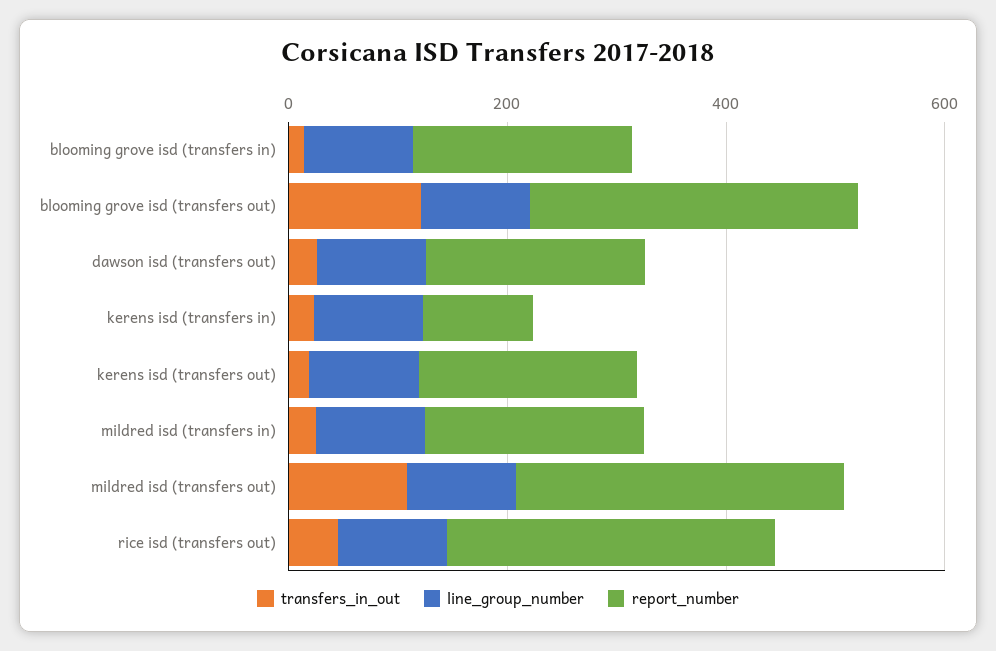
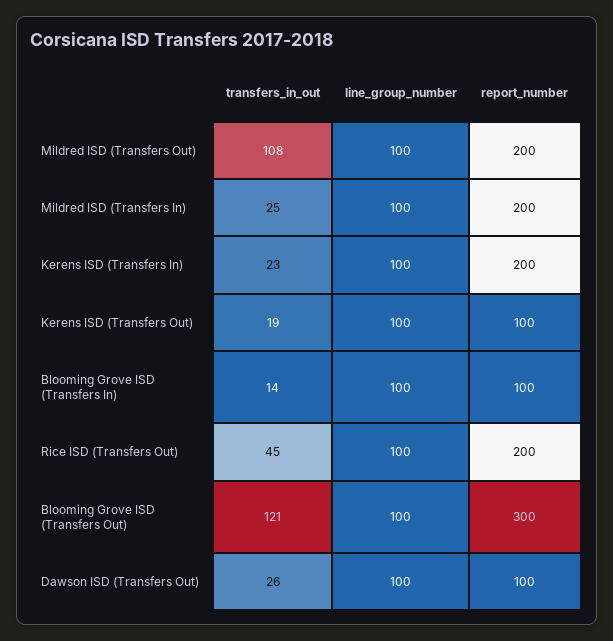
  {
    "transfers_in_out": {
      "blooming grove isd (transfers in)": 14,
      "blooming grove isd (transfers out)": 121,
      "dawson isd (transfers out)": 26,
      "kerens isd (transfers in)": 23,
      "kerens isd (transfers out)": 19,
      "mildred isd (transfers in)": 25,
      "mildred isd (transfers out)": 108,
      "rice isd (transfers out)": 45
    },
    "line_group_number": {
      "blooming grove isd (transfers in)": 100,
      "blooming grove isd (transfers out)": 100,
      "dawson isd (transfers out)": 100,
      "kerens isd (transfers in)": 100,
      "kerens isd (transfers out)": 100,
      "mildred isd (transfers in)": 100,
      "mildred isd (transfers out)": 100,
      "rice isd (transfers out)": 100
    },
    "report_number": {
-     "blooming grove isd (transfers in)": 200,
+     "blooming grove isd (transfers in)": 100,
      "blooming grove isd (transfers out)": 300,
-     "dawson isd (transfers out)": 200,
+     "dawson isd (transfers out)": 100,
-     "kerens isd (transfers in)": 100,
+     "kerens isd (transfers in)": 200,
-     "kerens isd (transfers out)": 200,
+     "kerens isd (transfers out)": 100,
      "mildred isd (transfers in)": 200,
-     "mildred isd (transfers out)": 300,
+     "mildred isd (transfers out)": 200,
-     "rice isd (transfers out)": 300
+     "rice isd (transfers out)": 200
    }
  }

